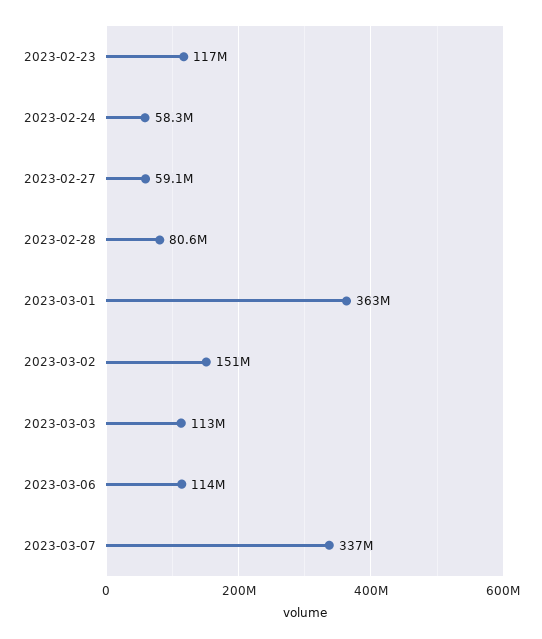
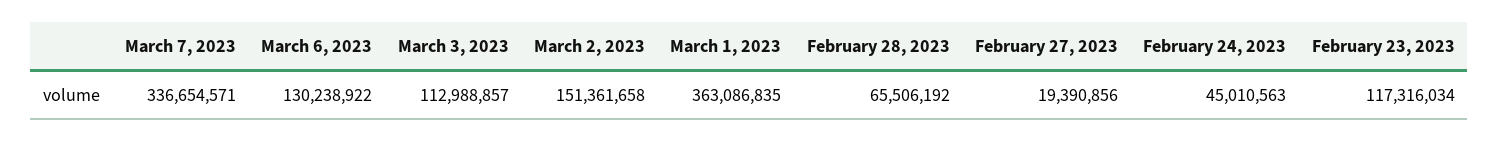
  {
    "2023-02-23": 117316034,
-   "2023-02-24": 58300000,
+   "2023-02-24": 45010563,
-   "2023-02-27": 59100000,
+   "2023-02-27": 19390856,
-   "2023-02-28": 80600000,
+   "2023-02-28": 65506192,
    "2023-03-01": 363086835,
    "2023-03-02": 151361658,
    "2023-03-03": 112988857,
-   "2023-03-06": 114000000,
+   "2023-03-06": 130238922,
    "2023-03-07": 336654571
  }

